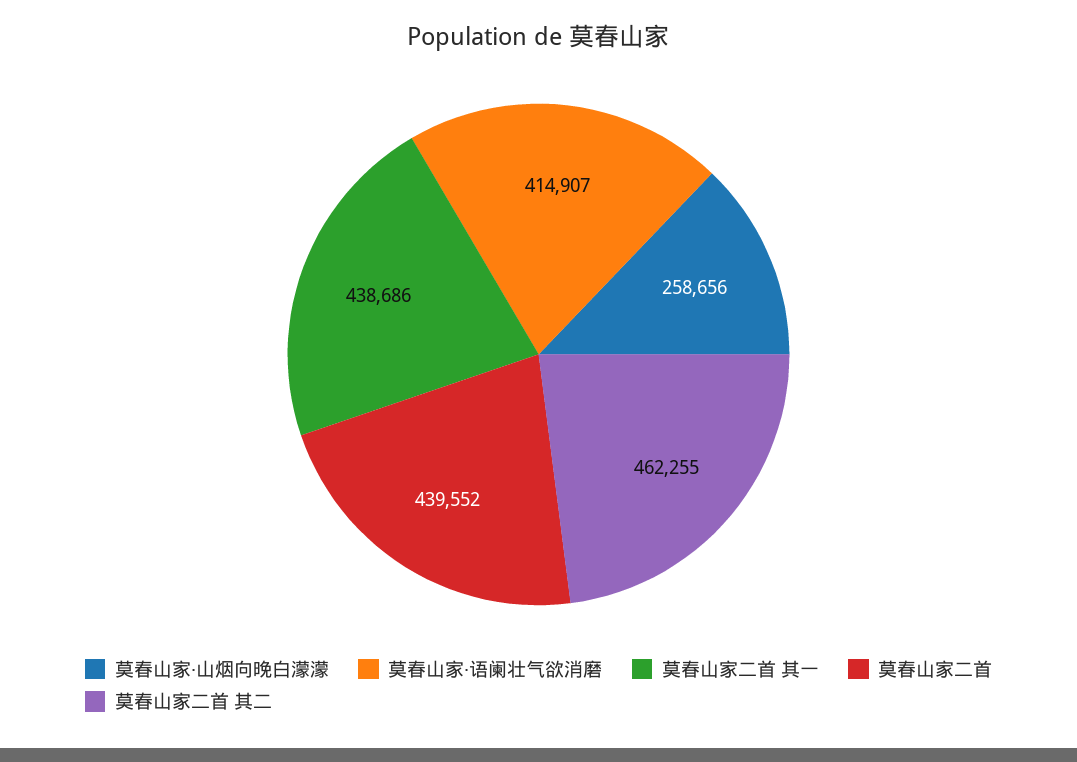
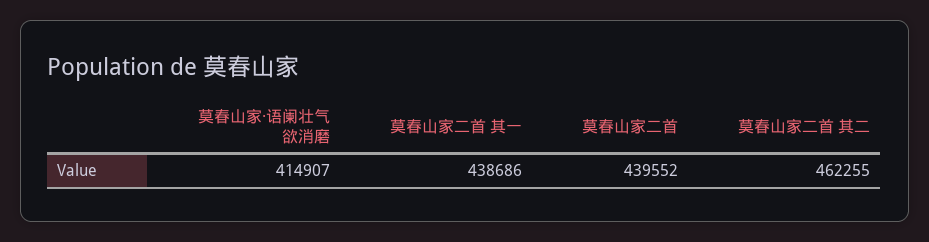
  {
-   "莫春山家·山烟向晚白濛濛": 258656,
    "莫春山家·语阑壮气欲消磨": 414907,
    "莫春山家二首 其一": 438686,
    "莫春山家二首": 439552,
    "莫春山家二首 其二": 462255
  }

